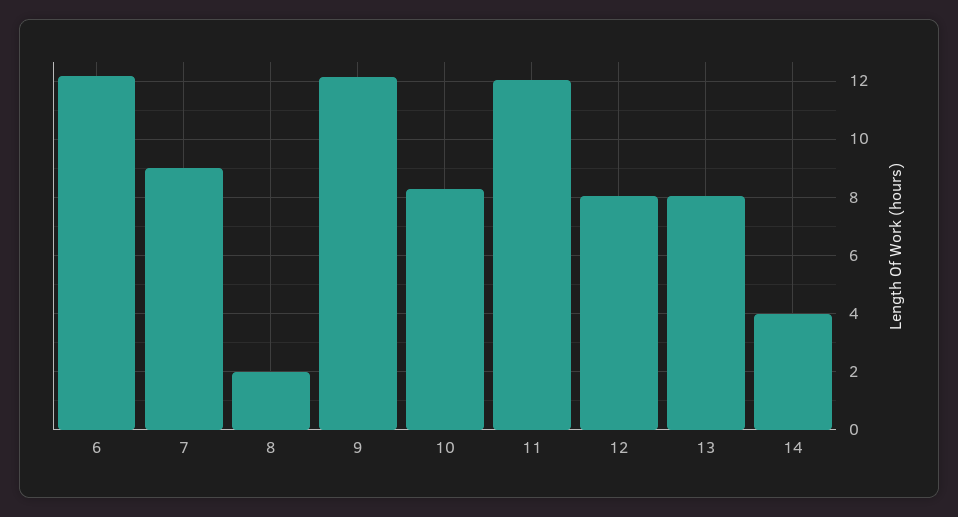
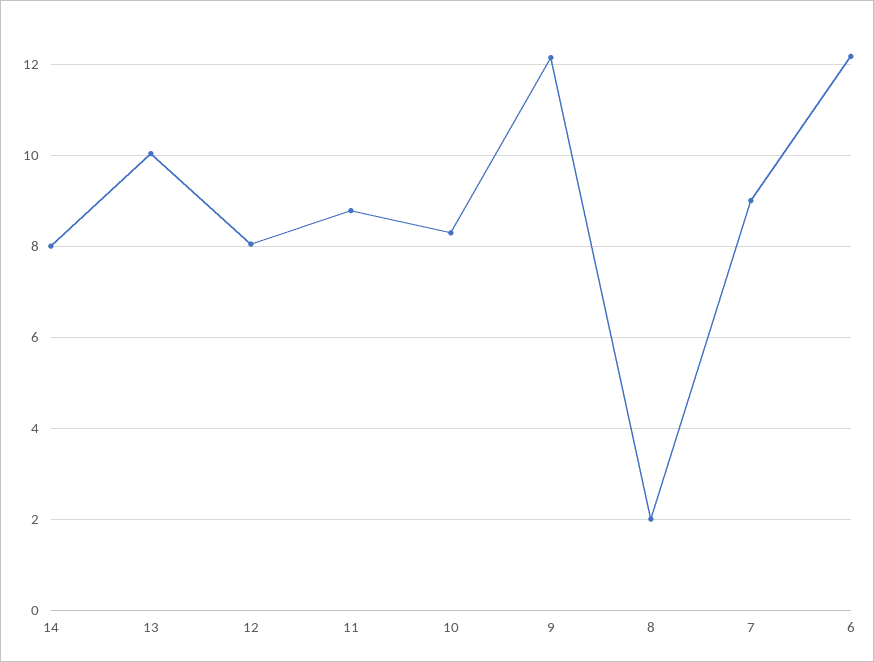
  {
    "6": 12.2,
    "7": 9,
    "8": 2,
    "9": 12.2,
    "10": 8.2,
-   "11": 12,
+   "11": 8.8,
    "12": 8,
-   "13": 8,
+   "13": 10,
-   "14": 4
+   "14": 8
  }

